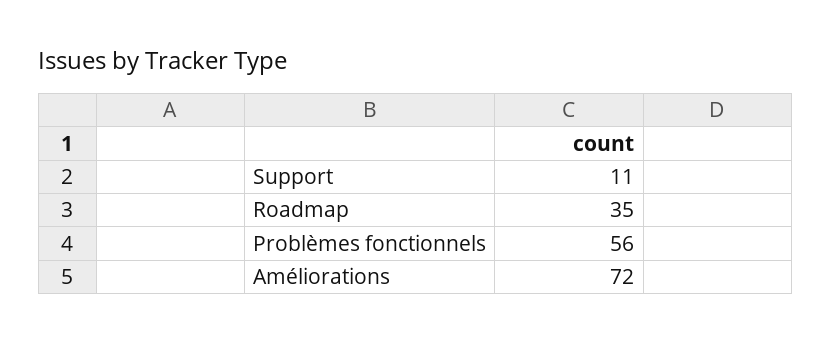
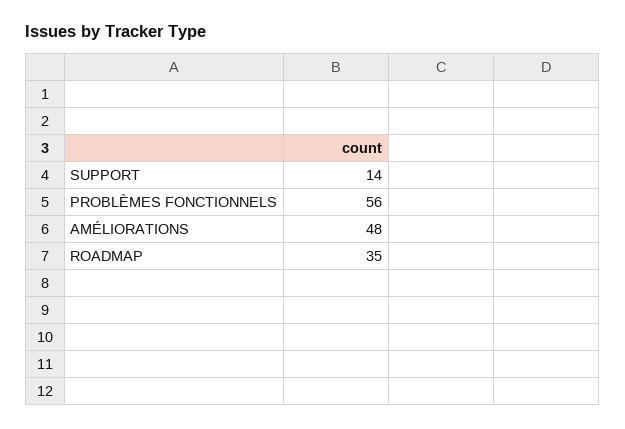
  {
-   "Support": 11,
+   "Support": 14,
    "Roadmap": 35,
    "Problèmes fonctionnels": 56,
-   "Améliorations": 72
+   "Améliorations": 48
  }

